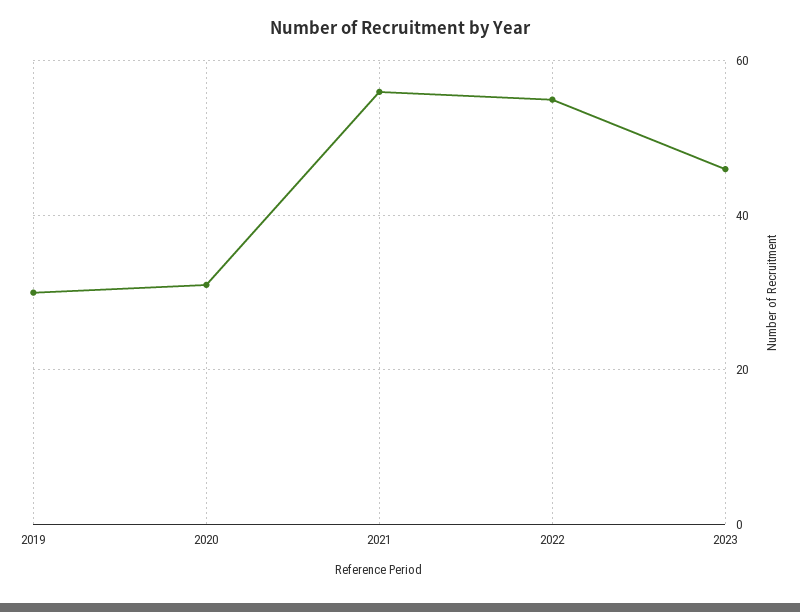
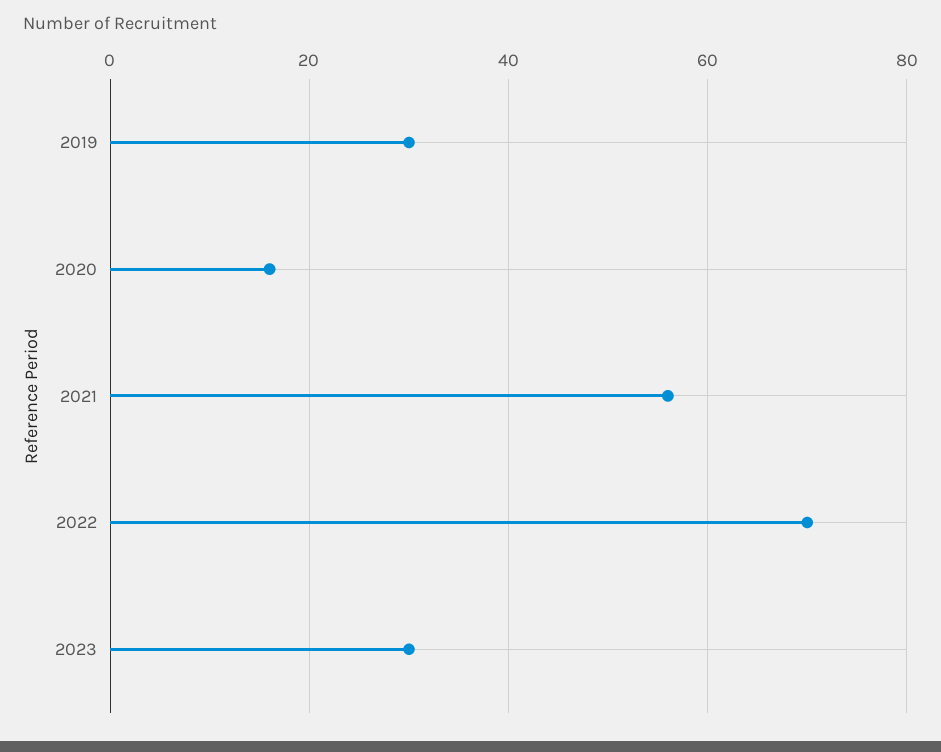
  {
    "2019": 30,
-   "2020": 30,
+   "2020": 15,
    "2021": 55,
-   "2022": 55,
+   "2022": 70,
-   "2023": 45
+   "2023": 30
  }

